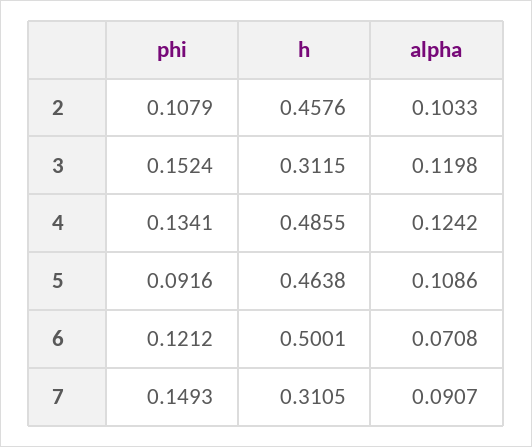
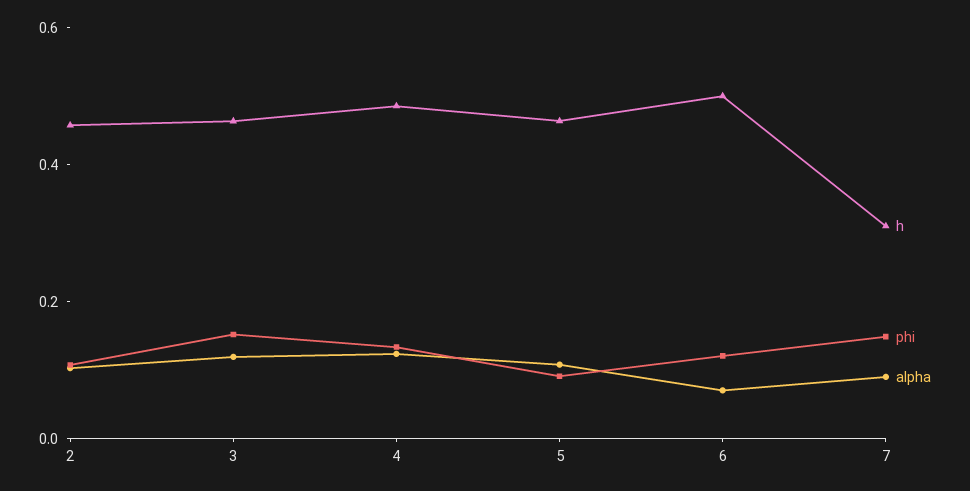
  {
    "phi": {
      "2": 0.1079,
      "3": 0.1524,
      "4": 0.1341,
      "5": 0.0916,
      "6": 0.1212,
      "7": 0.1493
    },
    "h": {
      "2": 0.4576,
-     "3": 0.3115,
+     "3": 0.45,
      "4": 0.4855,
      "5": 0.4638,
      "6": 0.5001,
      "7": 0.3105
    },
    "alpha": {
      "2": 0.1033,
      "3": 0.1198,
      "4": 0.1242,
      "5": 0.1086,
      "6": 0.0708,
      "7": 0.0907
    }
  }

